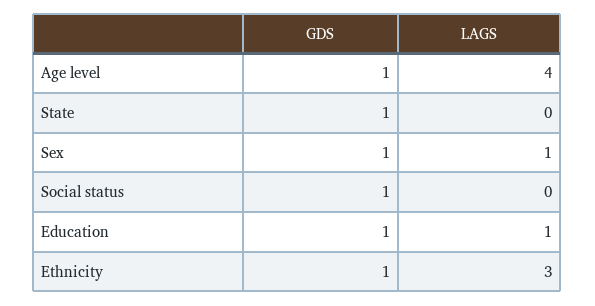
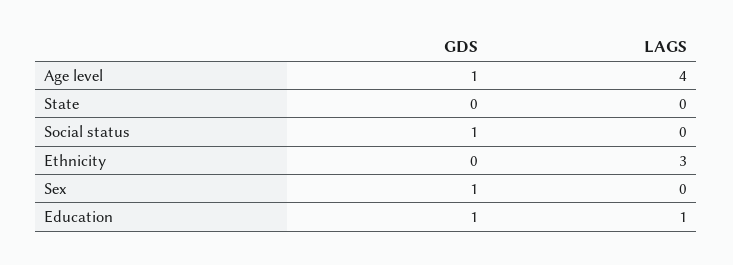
  {
    "GDS": {
      "Age level": 1,
-     "State": 1,
+     "State": 0,
      "Sex": 1,
      "Social status": 1,
      "Education": 1,
-     "Ethnicity": 1
+     "Ethnicity": 0
    },
    "LAGS": {
      "Age level": 4,
      "State": 0,
-     "Sex": 1,
+     "Sex": 0,
      "Social status": 0,
      "Education": 1,
      "Ethnicity": 3
    }
  }

